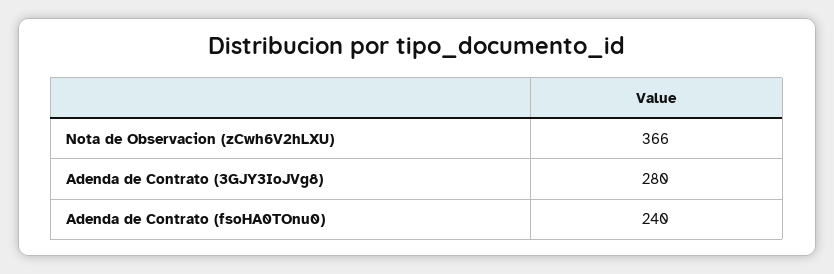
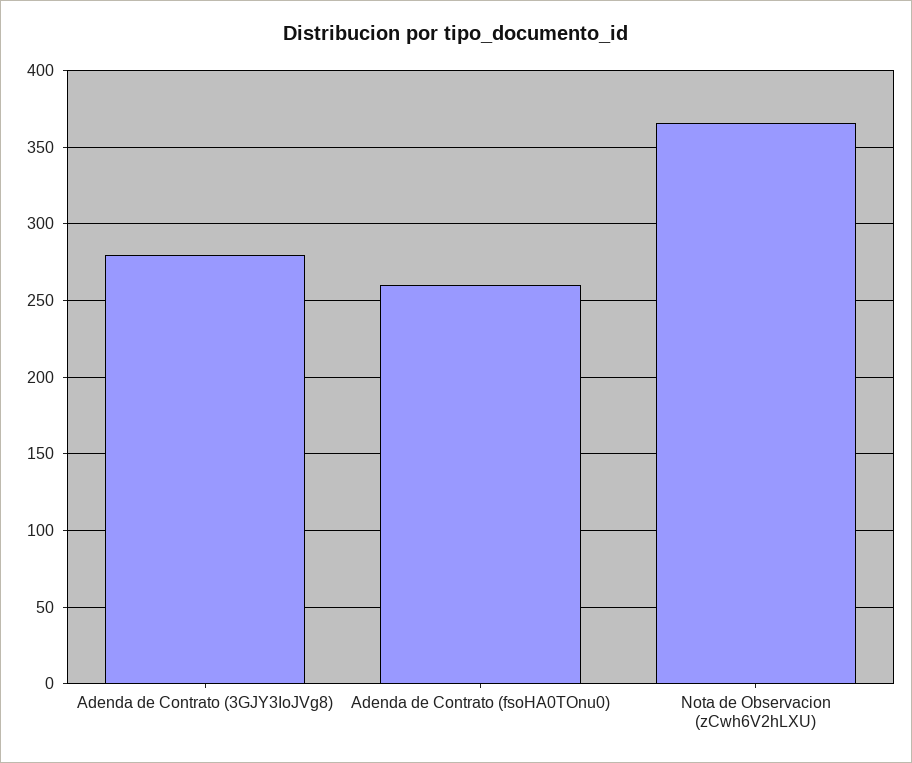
  {
    "Nota de Observacion (zCwh6V2hLXU)": 366,
    "Adenda de Contrato (3GJY3IoJVg8)": 280,
-   "Adenda de Contrato (fsoHA0TOnu0)": 240
+   "Adenda de Contrato (fsoHA0TOnu0)": 260
  }

